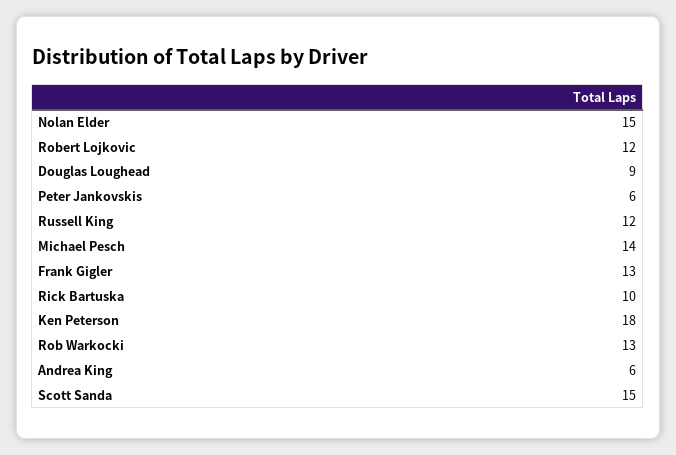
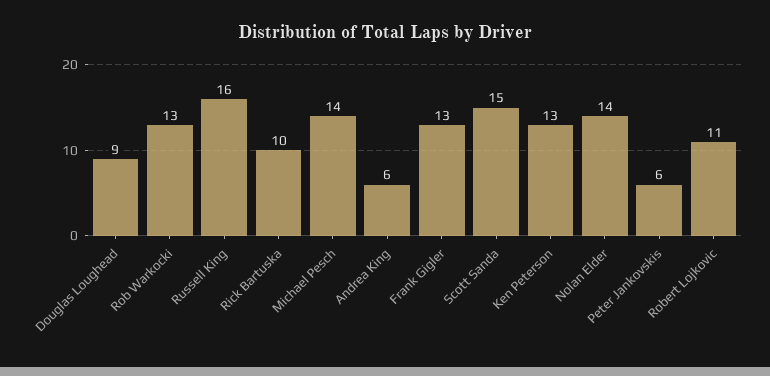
  {
-   "Nolan Elder": 15,
+   "Nolan Elder": 14,
-   "Robert Lojkovic": 12,
+   "Robert Lojkovic": 11,
    "Douglas Loughead": 9,
    "Peter Jankovskis": 6,
-   "Russell King": 12,
+   "Russell King": 16,
    "Michael Pesch": 14,
    "Frank Gigler": 13,
    "Rick Bartuska": 10,
-   "Ken Peterson": 18,
+   "Ken Peterson": 13,
    "Rob Warkocki": 13,
    "Andrea King": 6,
    "Scott Sanda": 15
  }

